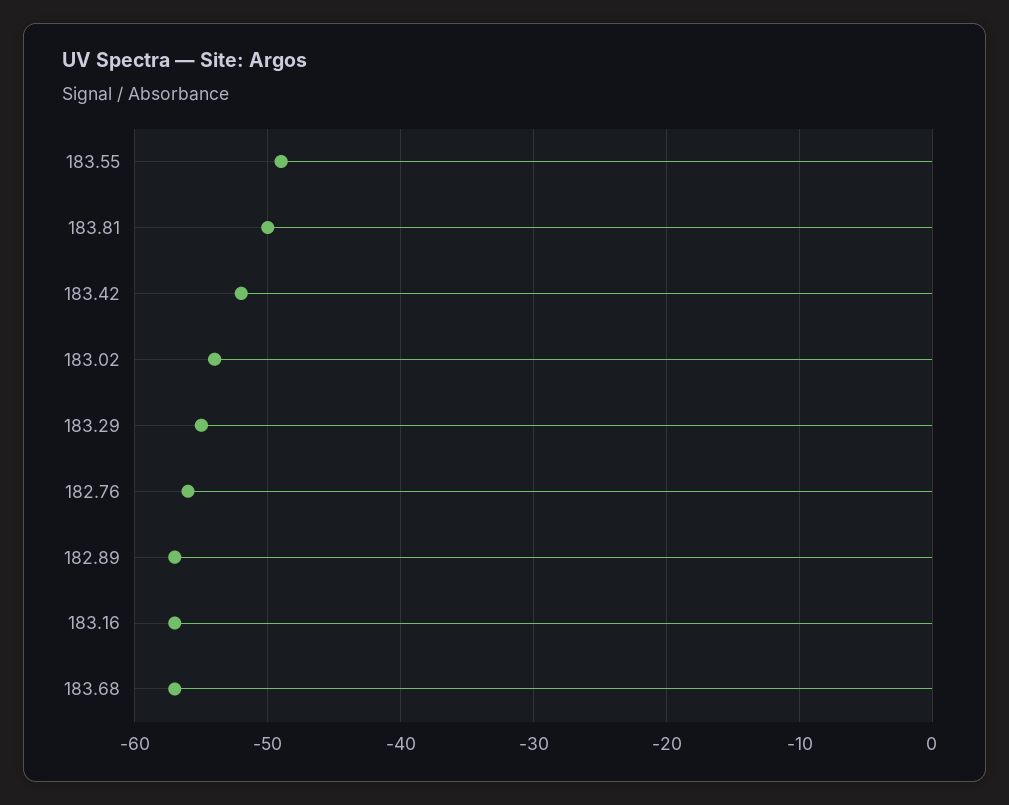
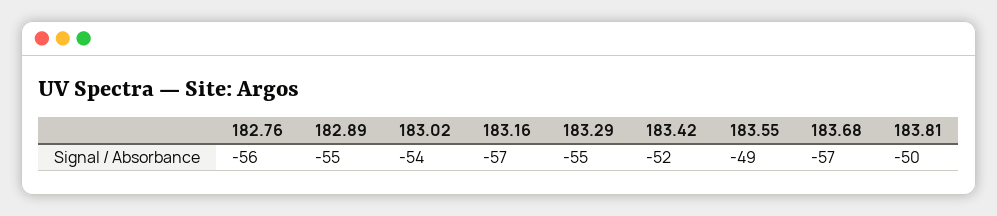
  {
    "183.55": -49,
    "183.81": -50,
    "183.42": -52,
    "183.02": -54,
    "183.29": -55,
    "182.76": -56,
-   "182.89": -57,
+   "182.89": -55,
    "183.16": -57,
    "183.68": -57
  }

